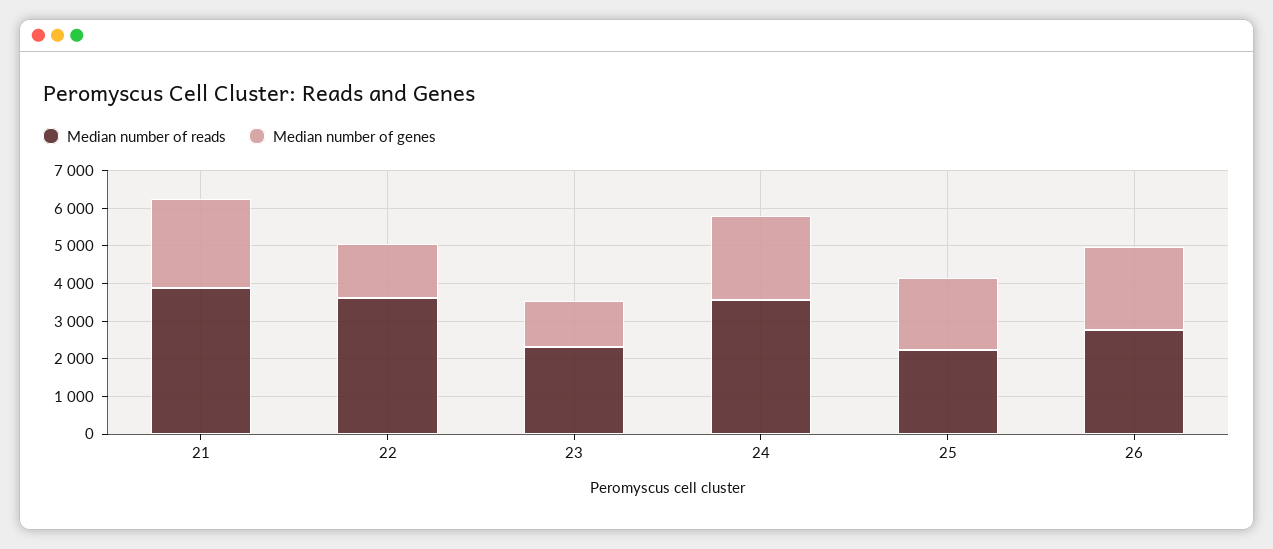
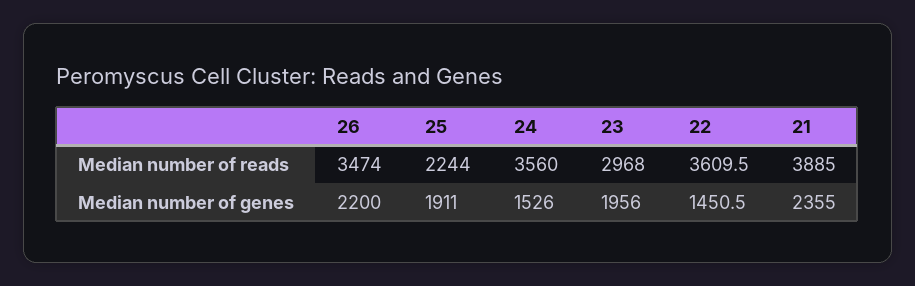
  {
    "Median number of reads": {
      "21": 3885,
      "22": 3609.5,
-     "23": 2250,
+     "23": 2968,
      "24": 3560,
      "25": 2244,
-     "26": 2750
+     "26": 3474
    },
    "Median number of genes": {
      "21": 2355,
      "22": 1450.5,
-     "23": 1250,
+     "23": 1956,
-     "24": 2250,
+     "24": 1526,
      "25": 1911,
      "26": 2200
    }
  }

